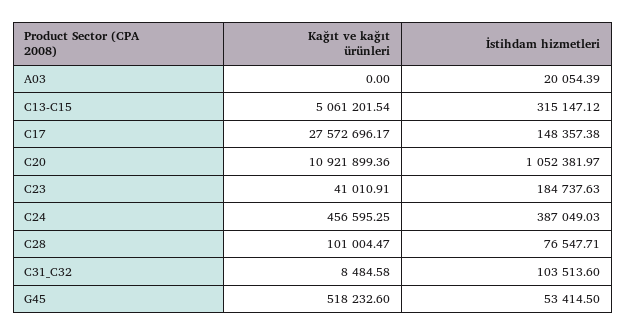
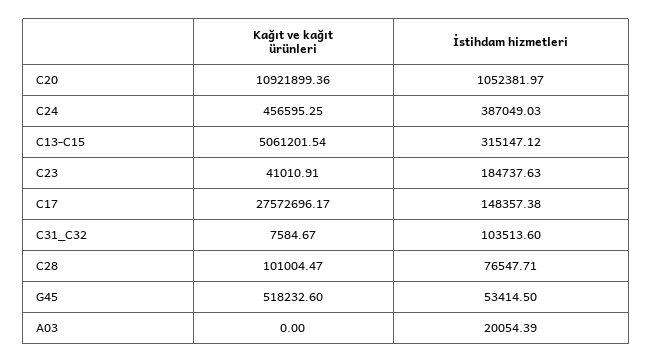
  {
    "Kağıt ve kağıt ürünleri": {
      "A03": 0,
      "C13-C15": 5061201.54,
      "C17": 27572696.17,
      "C20": 10921899.36,
      "C23": 41010.91,
      "C24": 456595.25,
      "C28": 101004.47,
-     "C31_C32": 8484.58,
+     "C31_C32": 7584.67,
      "G45": 518232.6
    },
    "İstihdam hizmetleri": {
      "A03": 20054.39,
      "C13-C15": 315147.12,
      "C17": 148357.38,
      "C20": 1052381.97,
      "C23": 184737.63,
      "C24": 387049.03,
      "C28": 76547.71,
      "C31_C32": 103513.6,
      "G45": 53414.5
    }
  }

